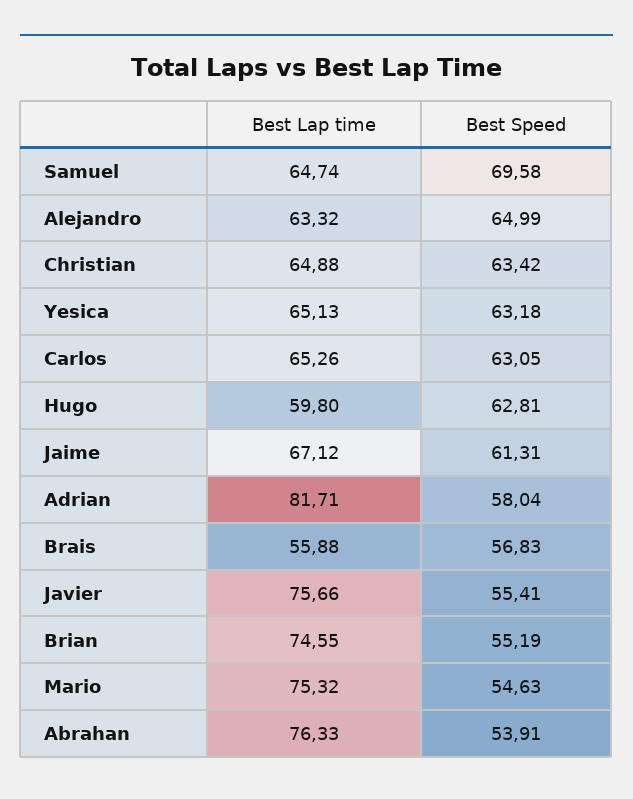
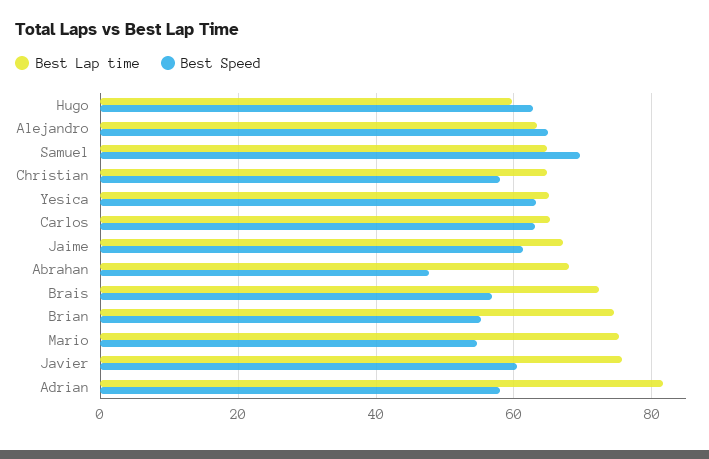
  {
    "Best Lap time": {
      "Samuel": 64.74,
      "Alejandro": 63.32,
      "Christian": 64.88,
      "Yesica": 65.13,
      "Carlos": 65.26,
      "Hugo": 59.8,
      "Jaime": 67.12,
      "Adrian": 81.71,
-     "Brais": 55.88,
+     "Brais": 72,
      "Javier": 75.66,
      "Brian": 74.55,
      "Mario": 75.32,
-     "Abrahan": 76.33
+     "Abrahan": 68
    },
    "Best Speed": {
      "Samuel": 69.58,
      "Alejandro": 64.99,
-     "Christian": 63.42,
+     "Christian": 58,
      "Yesica": 63.18,
      "Carlos": 63.05,
      "Hugo": 62.81,
      "Jaime": 61.31,
      "Adrian": 58.04,
      "Brais": 56.83,
-     "Javier": 55.41,
+     "Javier": 60,
      "Brian": 55.19,
      "Mario": 54.63,
-     "Abrahan": 53.91
+     "Abrahan": 48
    }
  }

